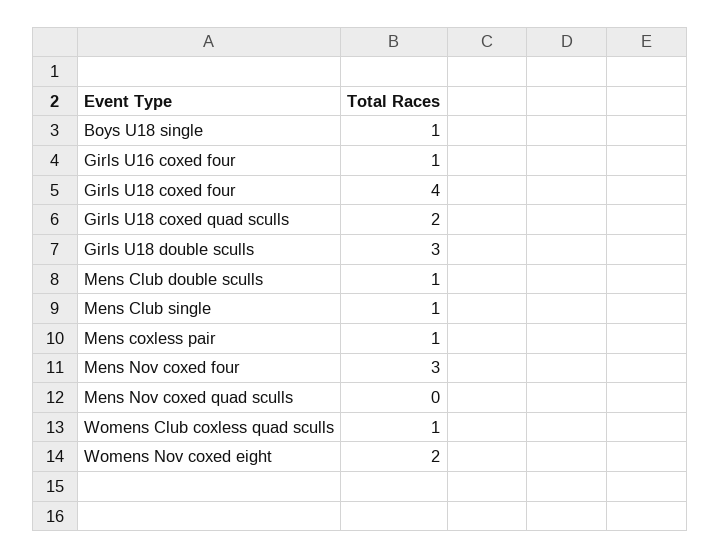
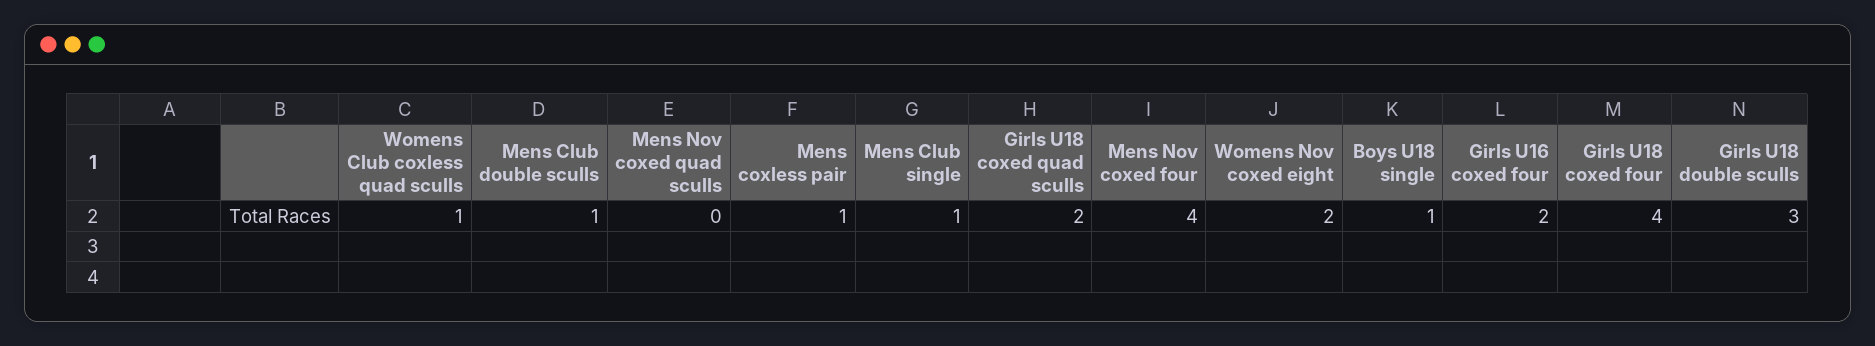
  {
    "Boys U18 single": 1,
-   "Girls U16 coxed four": 1,
+   "Girls U16 coxed four": 2,
    "Girls U18 coxed four": 4,
    "Girls U18 coxed quad sculls": 2,
    "Girls U18 double sculls": 3,
    "Mens Club double sculls": 1,
    "Mens Club single": 1,
    "Mens coxless pair": 1,
-   "Mens Nov coxed four": 3,
+   "Mens Nov coxed four": 4,
    "Mens Nov coxed quad sculls": 0,
    "Womens Club coxless quad sculls": 1,
    "Womens Nov coxed eight": 2
  }

